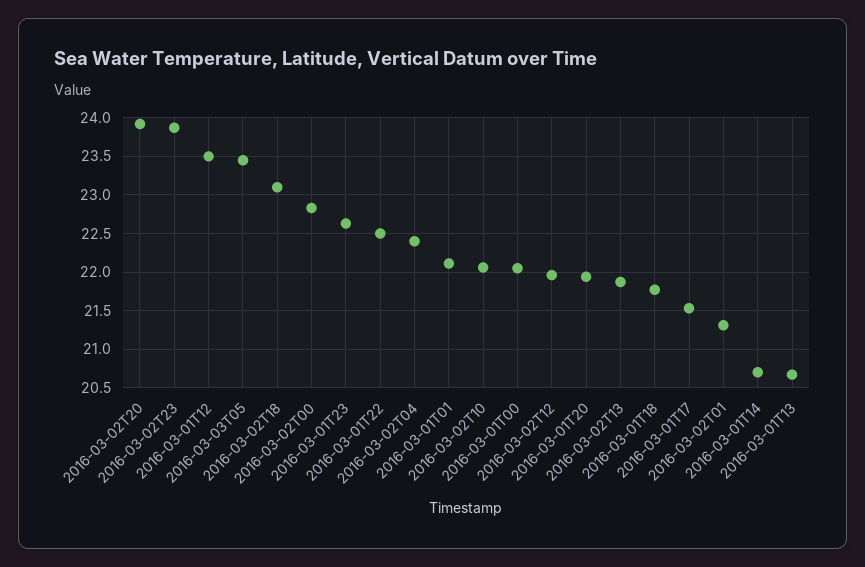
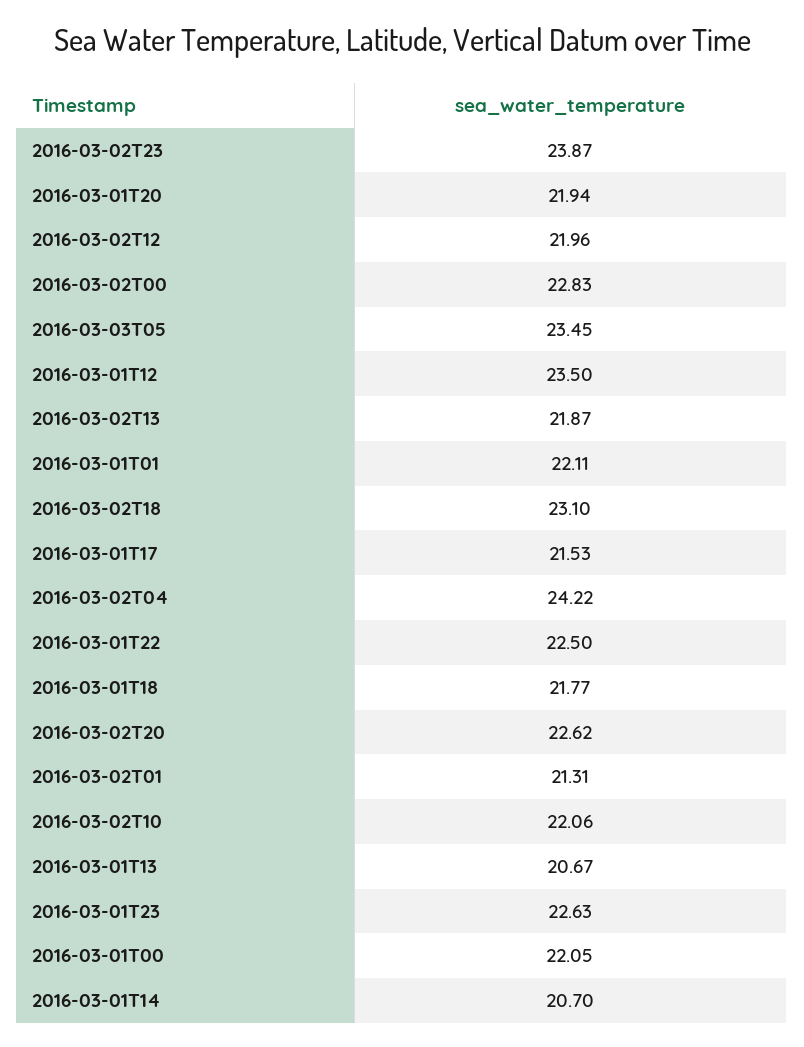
  {
-   "2016-03-02T20": 23.9,
+   "2016-03-02T20": 22.62,
    "2016-03-02T23": 23.87,
    "2016-03-01T12": 23.5,
    "2016-03-03T05": 23.45,
    "2016-03-02T18": 23.1,
    "2016-03-02T00": 22.83,
    "2016-03-01T23": 22.63,
    "2016-03-01T22": 22.5,
-   "2016-03-02T04": 22.4,
+   "2016-03-02T04": 24.22,
    "2016-03-01T01": 22.11,
    "2016-03-02T10": 22.06,
    "2016-03-01T00": 22.05,
    "2016-03-02T12": 21.96,
    "2016-03-01T20": 21.94,
    "2016-03-02T13": 21.87,
    "2016-03-01T18": 21.77,
    "2016-03-01T17": 21.53,
    "2016-03-02T01": 21.31,
    "2016-03-01T14": 20.7,
    "2016-03-01T13": 20.67
  }

